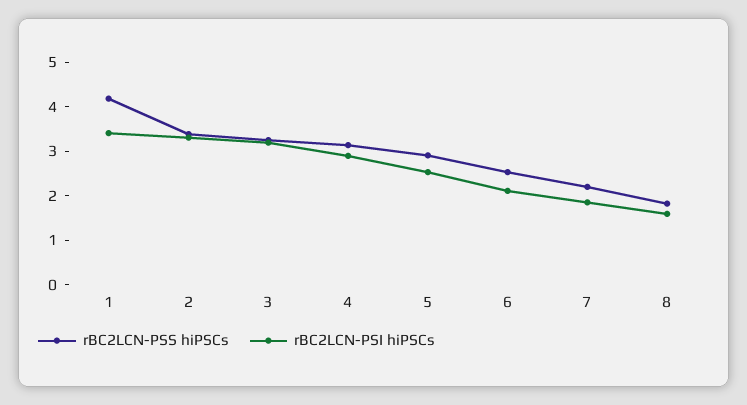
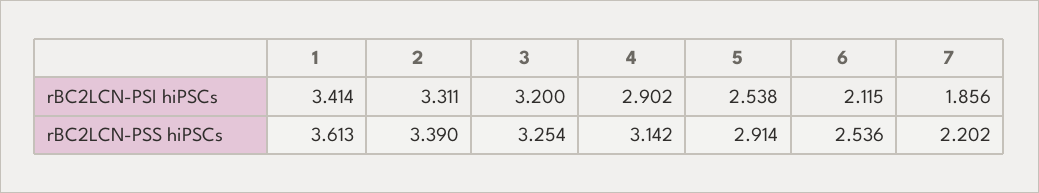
  {
    "rBC2LCN-PSS hiPSCs": {
-     "1": 4.2,
+     "1": 3.613,
      "2": 3.39,
      "3": 3.254,
      "4": 3.142,
      "5": 2.914,
      "6": 2.536,
-     "7": 2.202,
+     "7": 2.202
-     "8": 1.8
    },
    "rBC2LCN-PSI hiPSCs": {
      "1": 3.414,
      "2": 3.311,
      "3": 3.2,
      "4": 2.902,
      "5": 2.538,
      "6": 2.115,
-     "7": 1.856,
+     "7": 1.856
-     "8": 1.6
    }
  }

